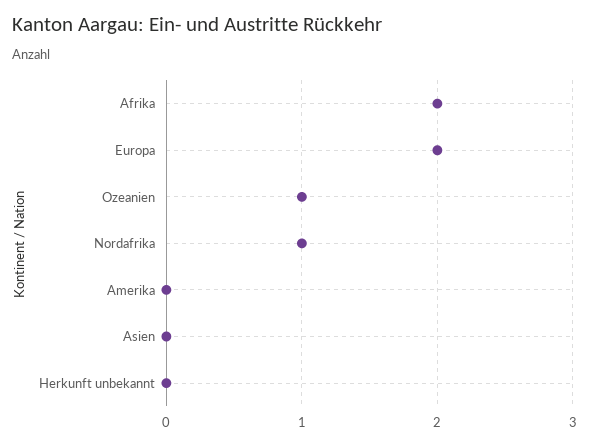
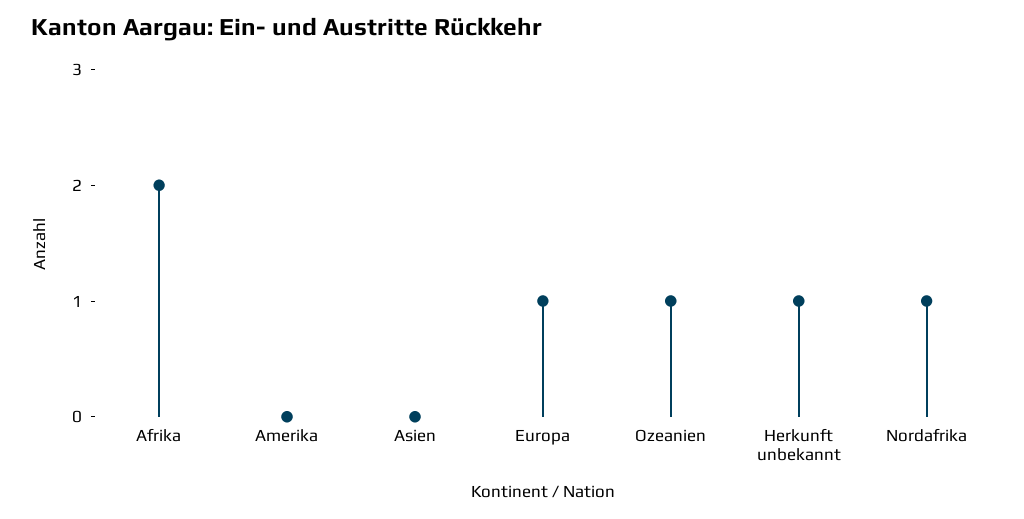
  {
    "Afrika": 2,
-   "Europa": 2,
+   "Europa": 1,
    "Ozeanien": 1,
    "Nordafrika": 1,
    "Amerika": 0,
    "Asien": 0,
-   "Herkunft unbekannt": 0
+   "Herkunft unbekannt": 1
  }

